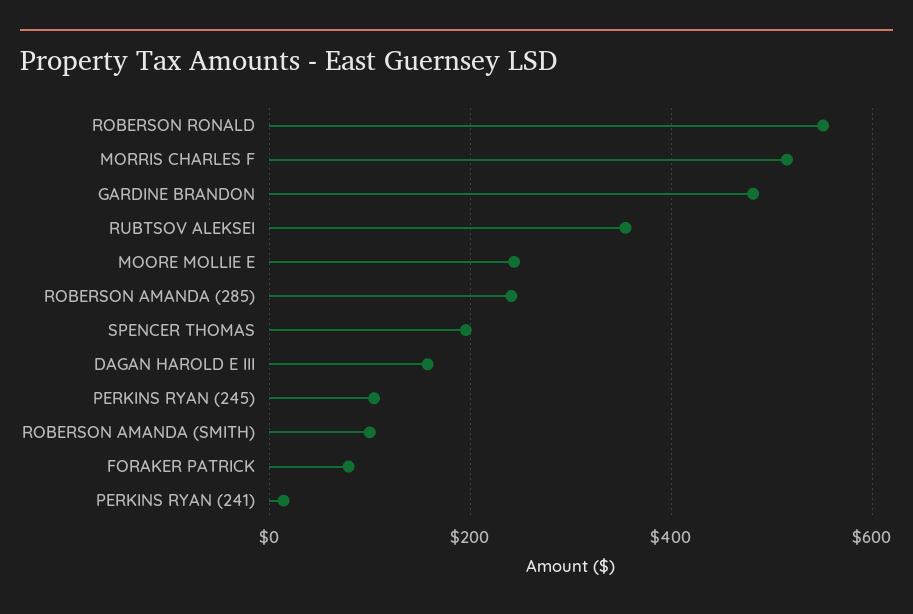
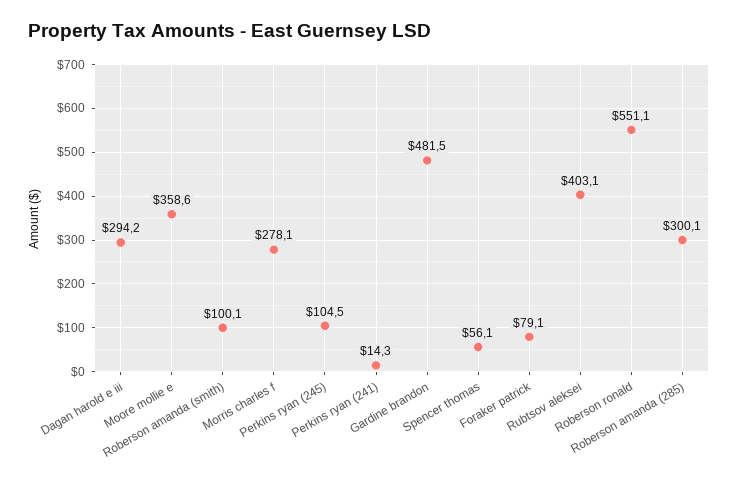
  {
    "ROBERSON RONALD": 551.1,
-   "MORRIS CHARLES F": 520,
+   "MORRIS CHARLES F": 278.1,
    "GARDINE BRANDON": 481.5,
-   "RUBTSOV ALEKSEI": 360,
+   "RUBTSOV ALEKSEI": 403.1,
-   "MOORE MOLLIE E": 240,
+   "MOORE MOLLIE E": 358.6,
-   "ROBERSON AMANDA (285)": 240,
+   "ROBERSON AMANDA (285)": 300.1,
-   "SPENCER THOMAS": 200,
+   "SPENCER THOMAS": 56.1,
-   "DAGAN HAROLD E III": 160,
+   "DAGAN HAROLD E III": 294.2,
    "PERKINS RYAN (245)": 104.5,
    "ROBERSON AMANDA (SMITH)": 100.1,
    "FORAKER PATRICK": 79.1,
    "PERKINS RYAN (241)": 14.3
  }

